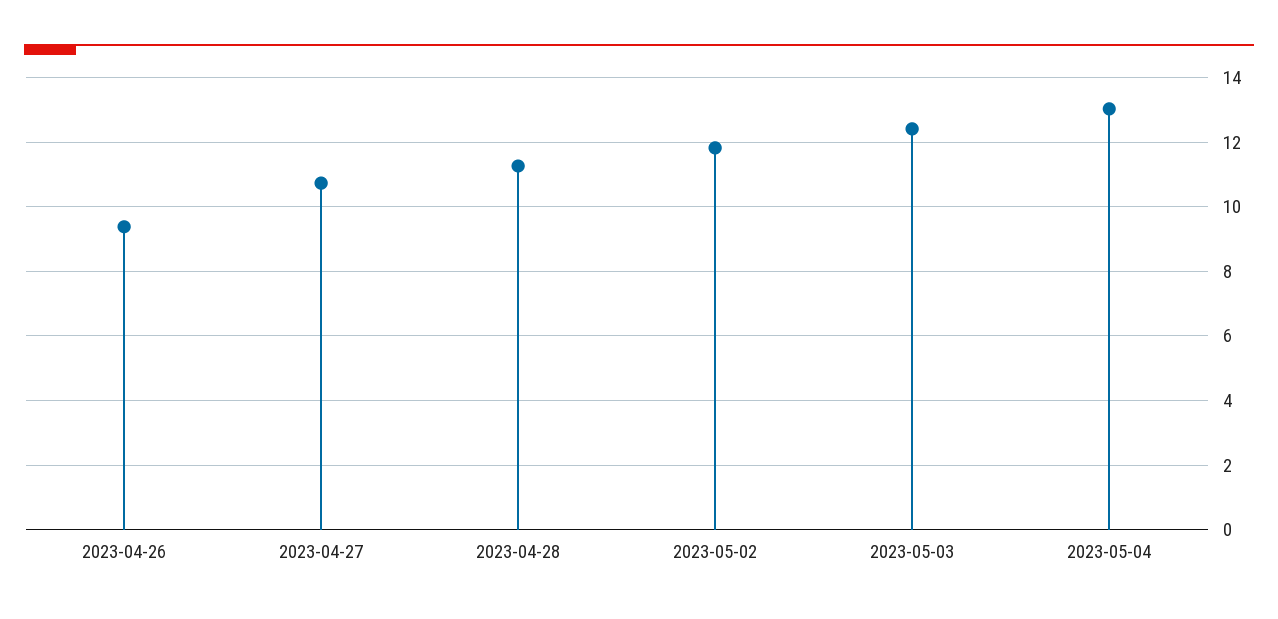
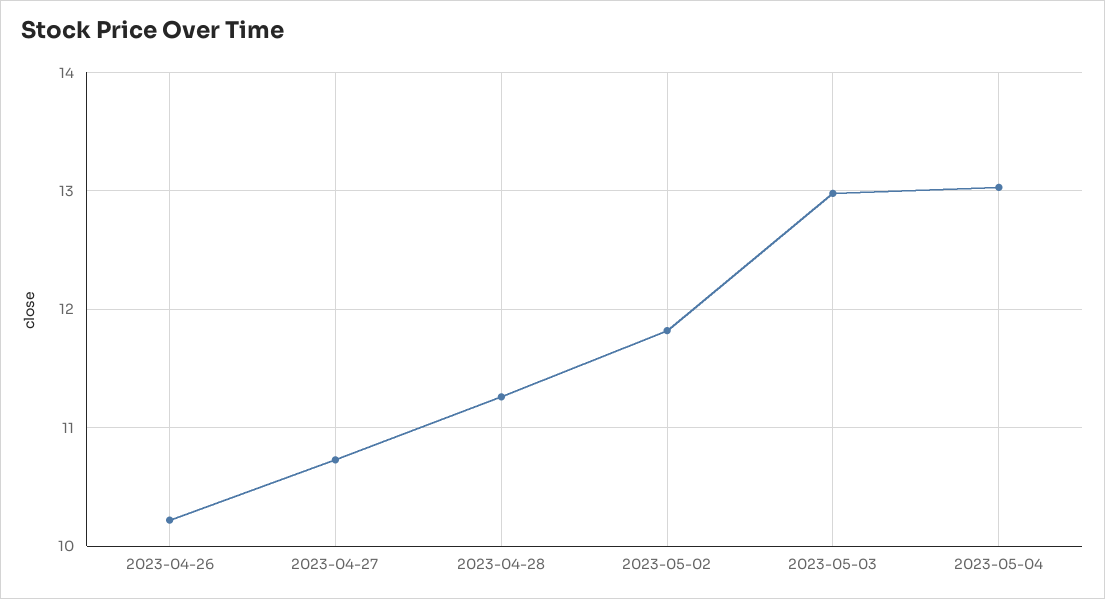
  {
-   "2023-04-26": 9.4,
+   "2023-04-26": 10.2,
    "2023-04-27": 10.7,
    "2023-04-28": 11.3,
    "2023-05-02": 11.8,
-   "2023-05-03": 12.4,
+   "2023-05-03": 13,
    "2023-05-04": 13
  }

